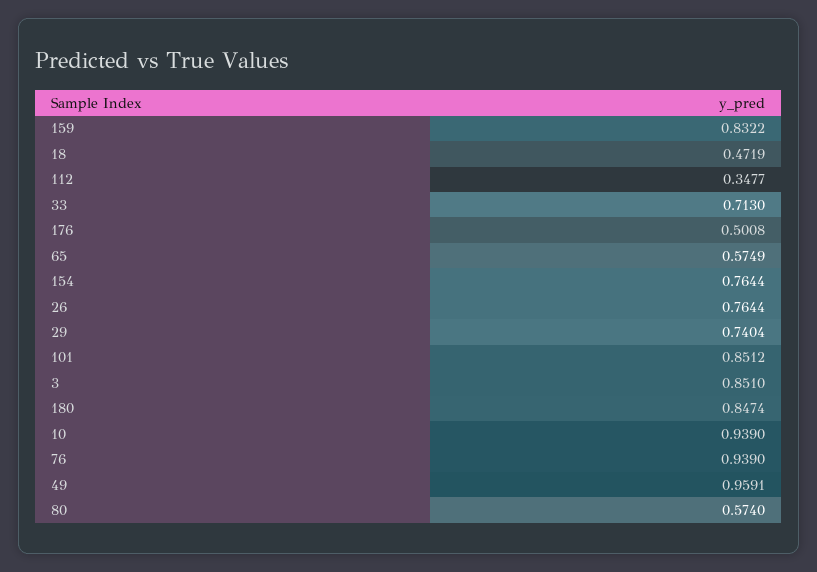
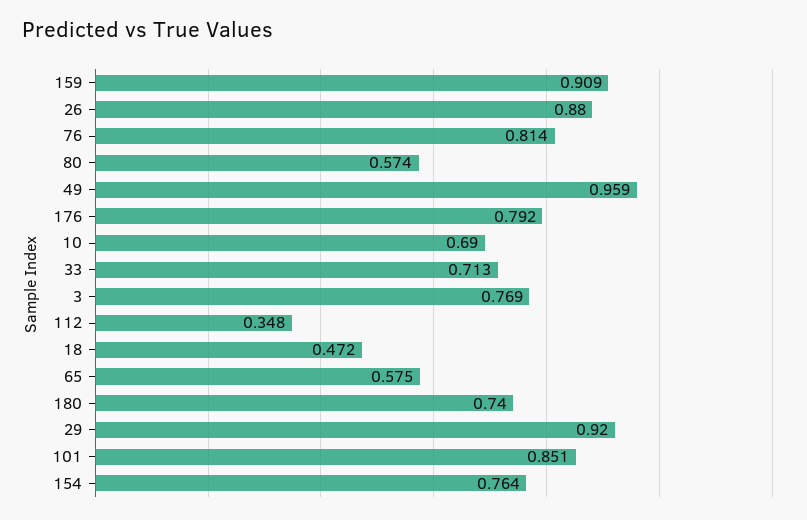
  {
-   "159": 0.8322,
+   "159": 0.909,
    "18": 0.4719,
    "112": 0.3477,
    "33": 0.713,
-   "176": 0.5008,
+   "176": 0.792,
    "65": 0.5749,
    "154": 0.7644,
-   "26": 0.7644,
+   "26": 0.88,
-   "29": 0.7404,
+   "29": 0.92,
    "101": 0.8512,
-   "3": 0.851,
+   "3": 0.769,
-   "180": 0.8474,
+   "180": 0.74,
-   "10": 0.939,
+   "10": 0.69,
-   "76": 0.939,
+   "76": 0.814,
    "49": 0.9591,
    "80": 0.574
  }

